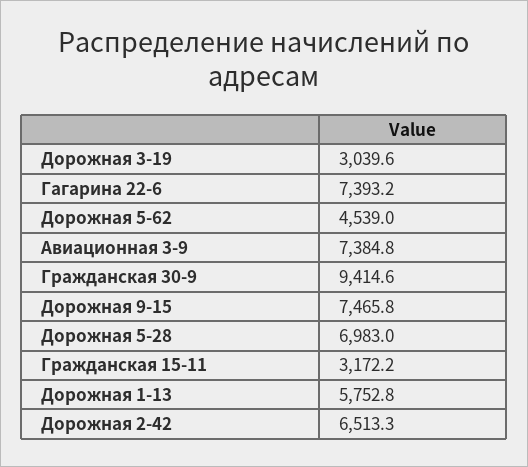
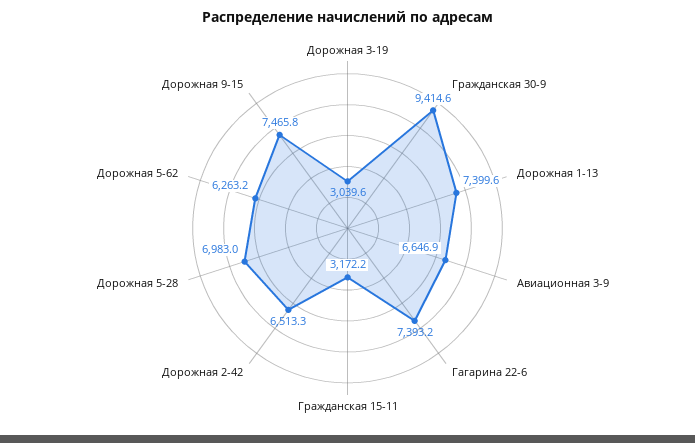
  {
    "Дорожная 3-19": 3039.6,
    "Гагарина 22-6": 7393.2,
-   "Дорожная 5-62": 4539,
+   "Дорожная 5-62": 6263.2,
-   "Авиационная 3-9": 7384.8,
+   "Авиационная 3-9": 6646.9,
    "Гражданская 30-9": 9414.6,
    "Дорожная 9-15": 7465.8,
    "Дорожная 5-28": 6983,
    "Гражданская 15-11": 3172.2,
-   "Дорожная 1-13": 5752.8,
+   "Дорожная 1-13": 7399.6,
    "Дорожная 2-42": 6513.3
  }

